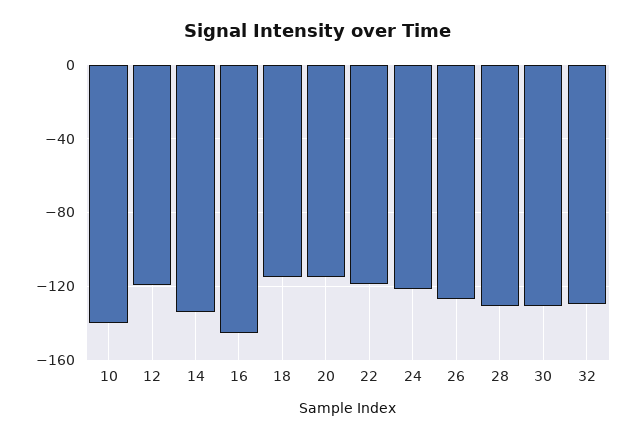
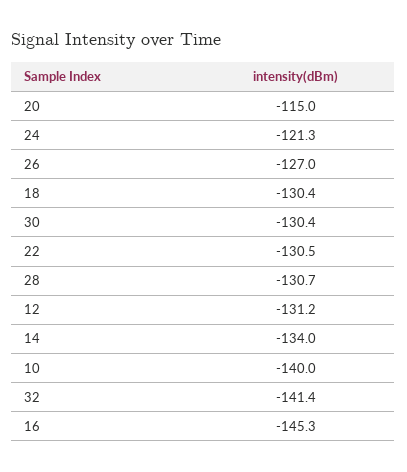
  {
    "10": -140,
-   "12": -120,
+   "12": -131.2,
    "14": -134,
    "16": -145.3,
-   "18": -115,
+   "18": -130.4,
    "20": -115,
-   "22": -120,
+   "22": -130.5,
    "24": -121.3,
    "26": -127,
    "28": -130.7,
    "30": -130.4,
-   "32": -130
+   "32": -141.4
  }

